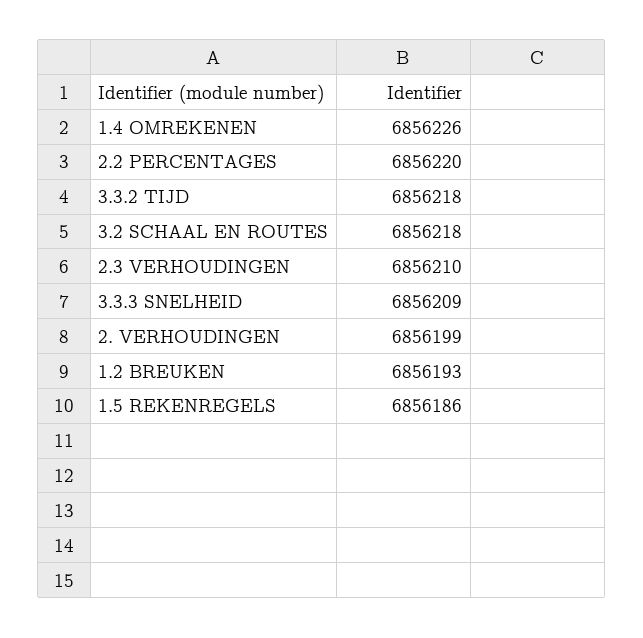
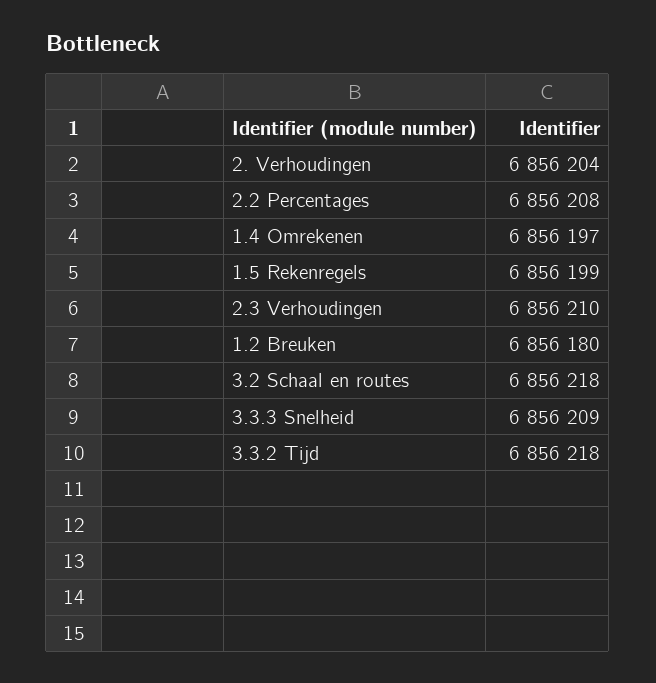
  {
-   "1.4 OMREKENEN": 6856226,
+   "1.4 OMREKENEN": 6856197,
-   "2.2 PERCENTAGES": 6856220,
+   "2.2 PERCENTAGES": 6856208,
    "3.3.2 TIJD": 6856218,
    "3.2 SCHAAL EN ROUTES": 6856218,
    "2.3 VERHOUDINGEN": 6856210,
    "3.3.3 SNELHEID": 6856209,
-   "2. VERHOUDINGEN": 6856199,
+   "2. VERHOUDINGEN": 6856204,
-   "1.2 BREUKEN": 6856193,
+   "1.2 BREUKEN": 6856180,
-   "1.5 REKENREGELS": 6856186
+   "1.5 REKENREGELS": 6856199
  }

